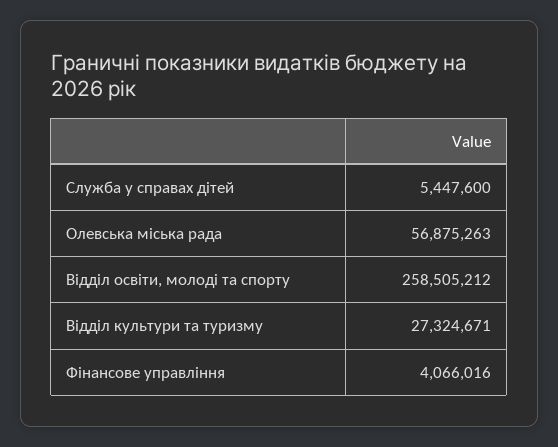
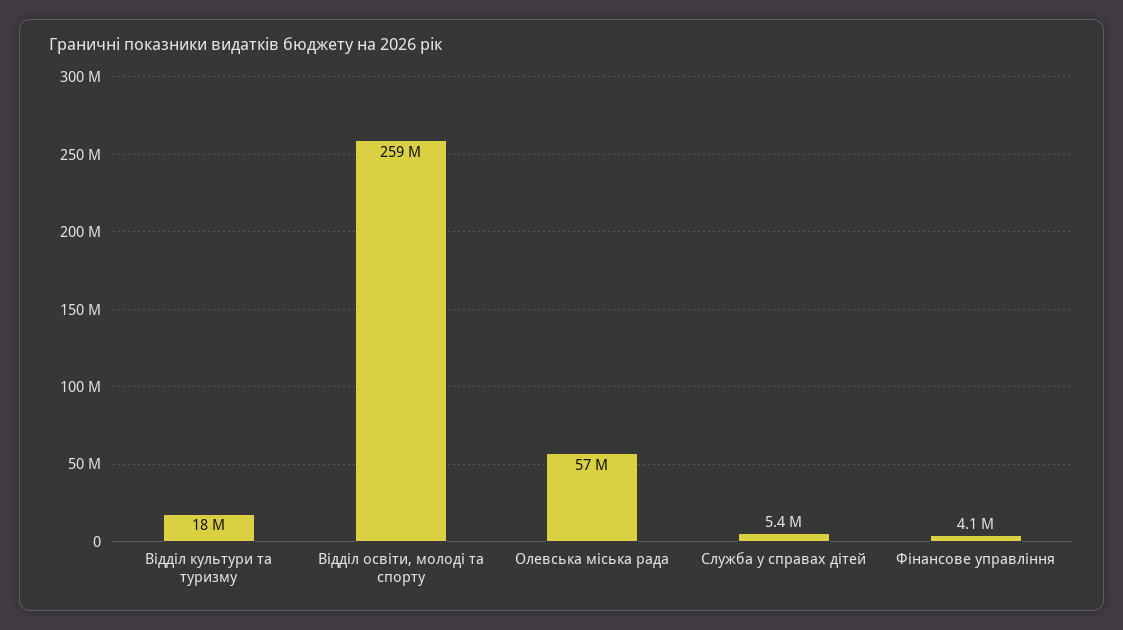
  {
    "Служба у справах дітей": 5447600,
    "Олевська міська рада": 56875263,
    "Відділ освіти, молоді та спорту": 258505212,
-   "Відділ культури та туризму": 27324671,
+   "Відділ культури та туризму": 18000000,
    "Фінансове управління": 4066016
  }

